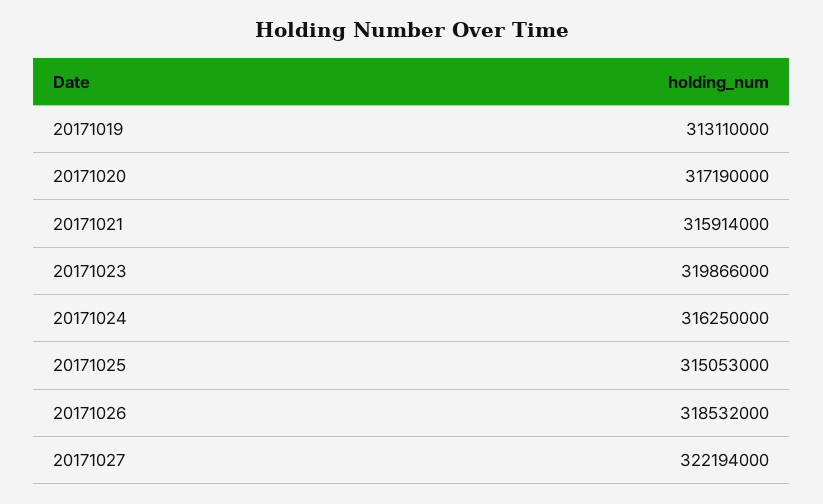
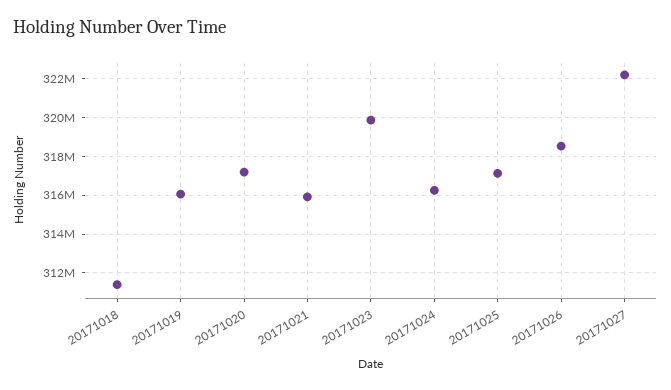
  {
-   "20171019": 313110000,
+   "20171019": 316000000,
    "20171020": 317190000,
    "20171021": 315914000,
    "20171023": 319866000,
    "20171024": 316250000,
-   "20171025": 315053000,
+   "20171025": 317000000,
    "20171026": 318532000,
-   "20171027": 322194000
+   "20171027": 322194000,
+   "20171018": 311500000
  }

